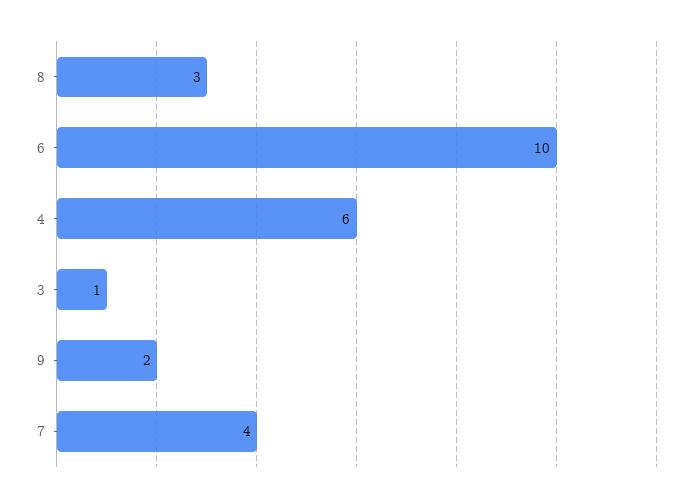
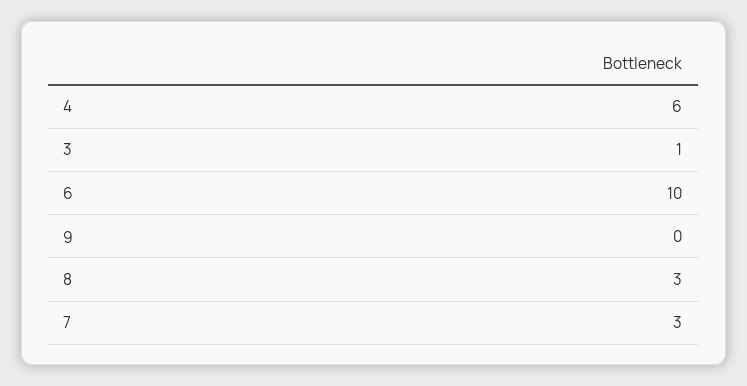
  {
    "8": 3,
    "6": 10,
    "4": 6,
    "3": 1,
-   "9": 2,
+   "9": 0,
-   "7": 4
+   "7": 3
  }

